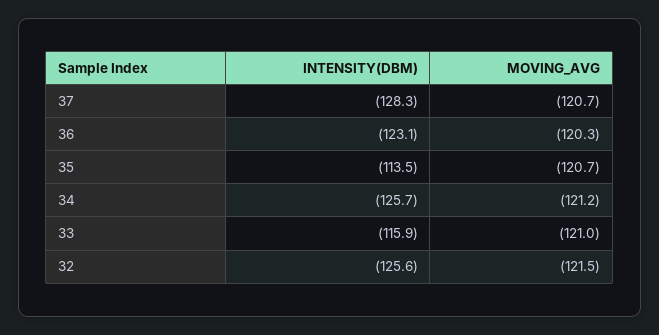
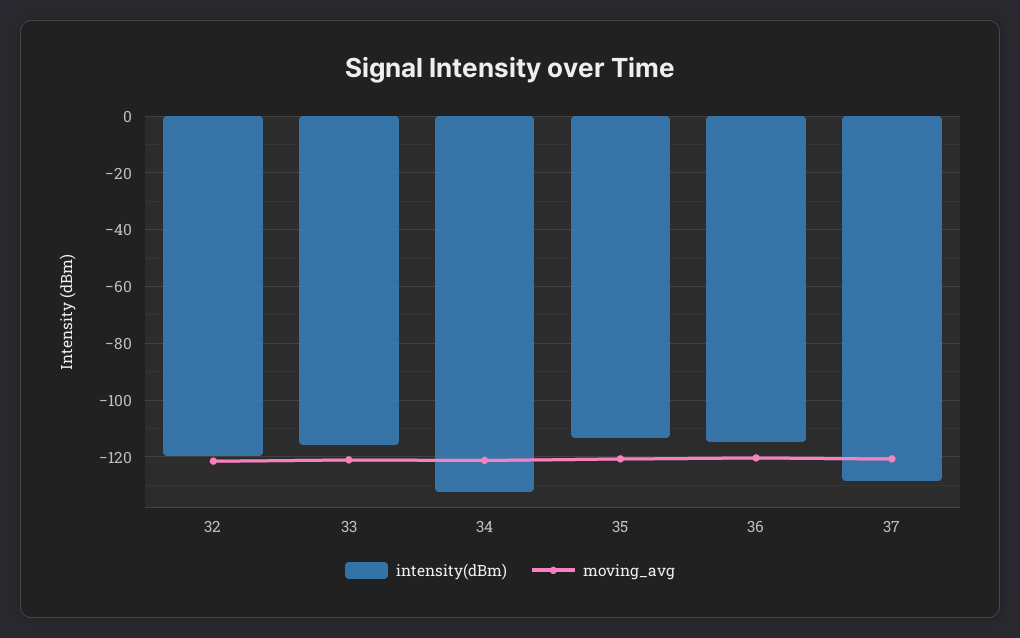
  {
    "INTENSITY(DBM)": {
      "37": -128.3,
-     "36": -123.1,
+     "36": -115,
      "35": -113.5,
-     "34": -125.7,
+     "34": -132.5,
      "33": -115.9,
-     "32": -125.6
+     "32": -120
    },
    "MOVING_AVG": {
      "37": -120.7,
      "36": -120.3,
      "35": -120.7,
      "34": -121.2,
      "33": -121,
      "32": -121.5
    }
  }

